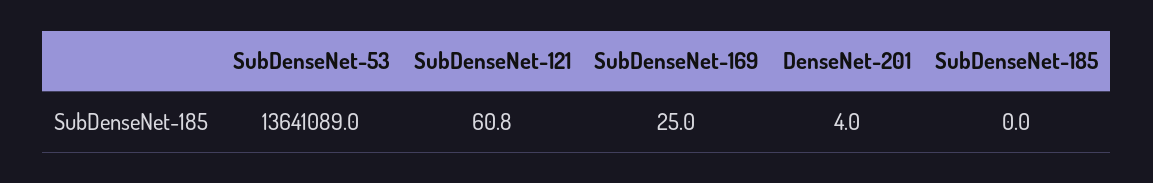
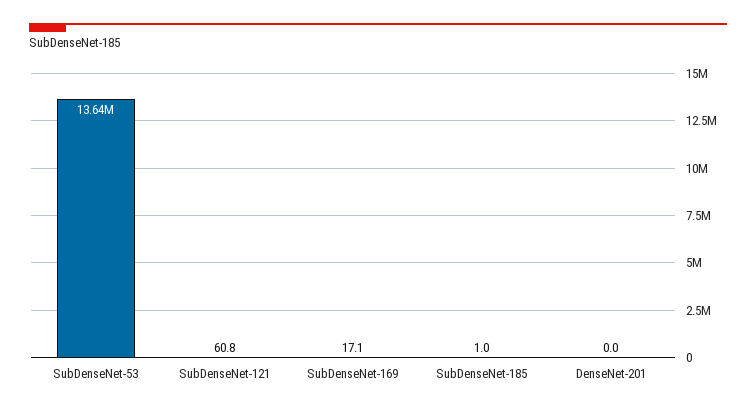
  {
    "SubDenseNet-53": 13641089,
    "SubDenseNet-121": 60.8,
-   "SubDenseNet-169": 25,
+   "SubDenseNet-169": 17.1,
-   "DenseNet-201": 4,
+   "DenseNet-201": 0,
-   "SubDenseNet-185": 0
+   "SubDenseNet-185": 1
  }

